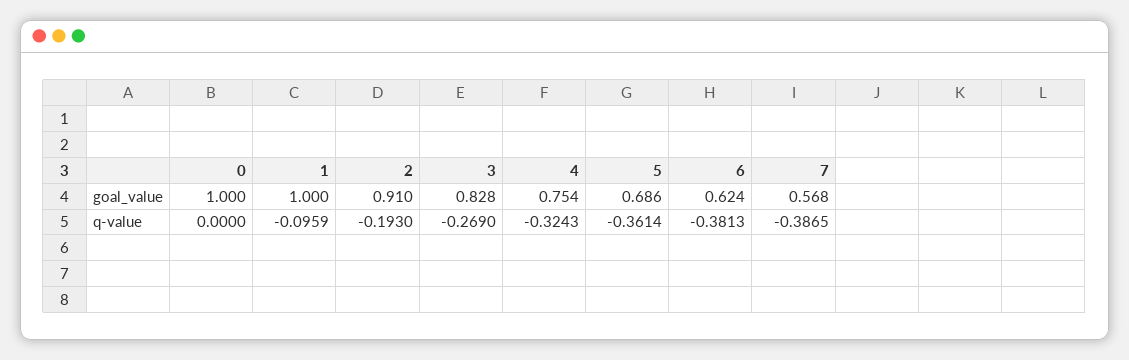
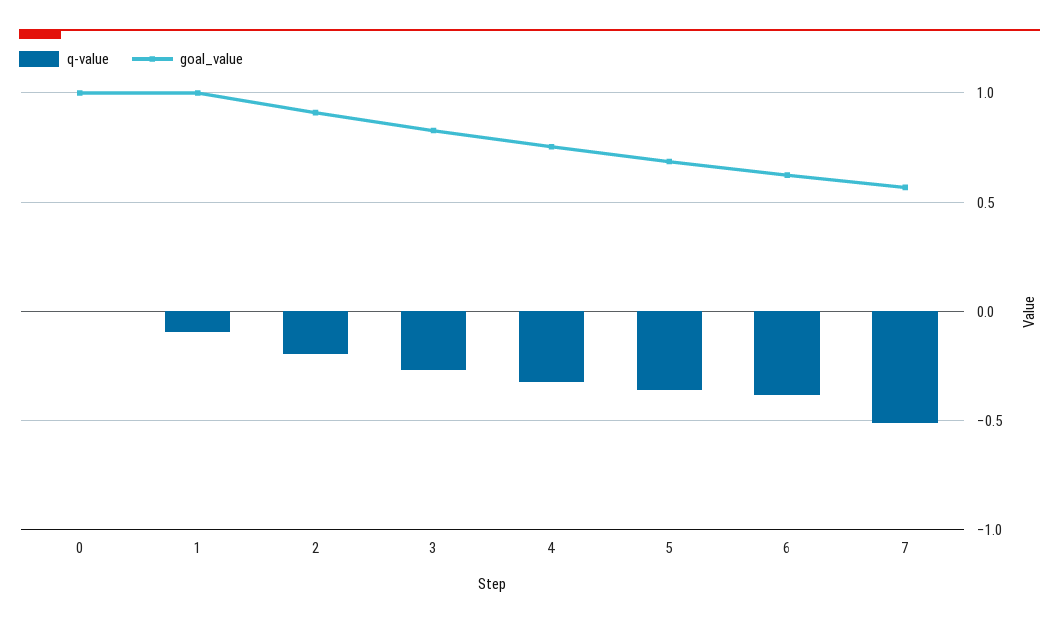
  {
    "goal_value": {
      "0": 1,
      "1": 1,
      "2": 0.91,
      "3": 0.828,
      "4": 0.754,
      "5": 0.686,
      "6": 0.624,
      "7": 0.568
    },
    "q-value": {
      "0": 0,
      "1": -0.0959,
      "2": -0.193,
      "3": -0.269,
      "4": -0.3243,
      "5": -0.3614,
      "6": -0.3813,
-     "7": -0.3865
+     "7": -0.5
    }
  }

